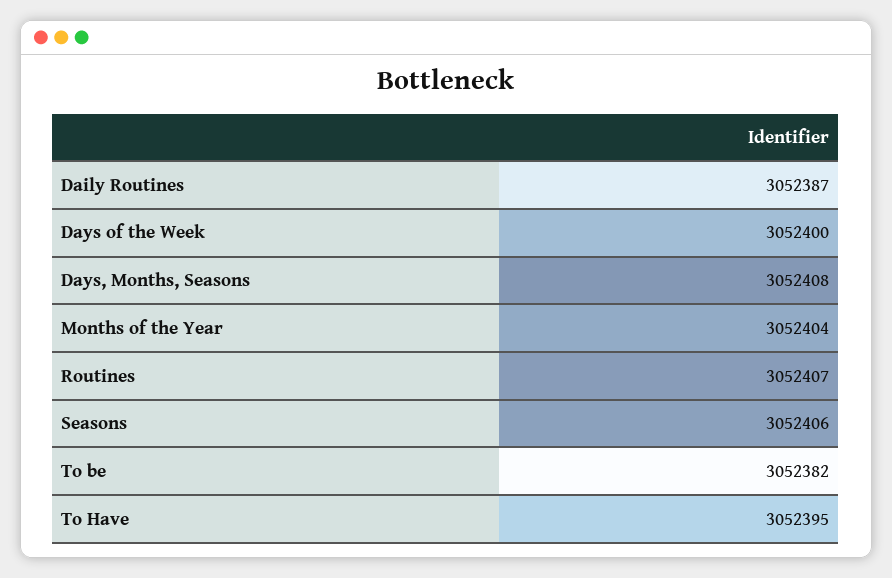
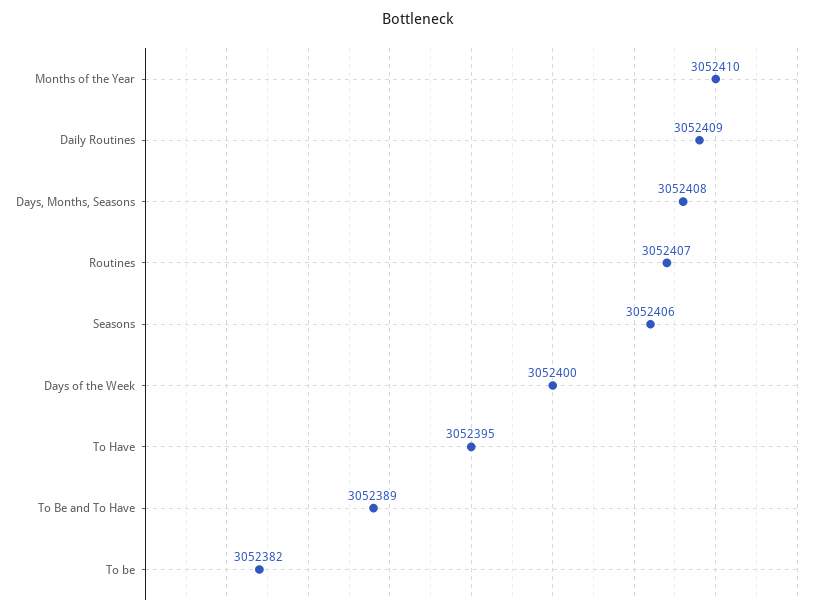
  {
-   "Daily Routines": 3052387,
+   "Daily Routines": 3052409,
    "Days of the Week": 3052400,
    "Days, Months, Seasons": 3052408,
-   "Months of the Year": 3052404,
+   "Months of the Year": 3052410,
    "Routines": 3052407,
    "Seasons": 3052406,
    "To be": 3052382,
-   "To Have": 3052395
+   "To Have": 3052395,
+   "To Be and To Have": 3052389
  }

